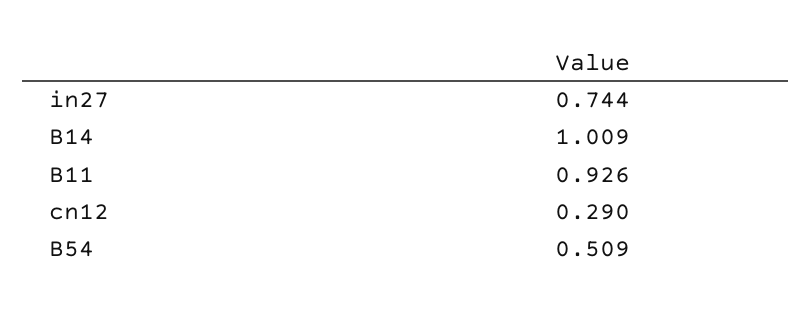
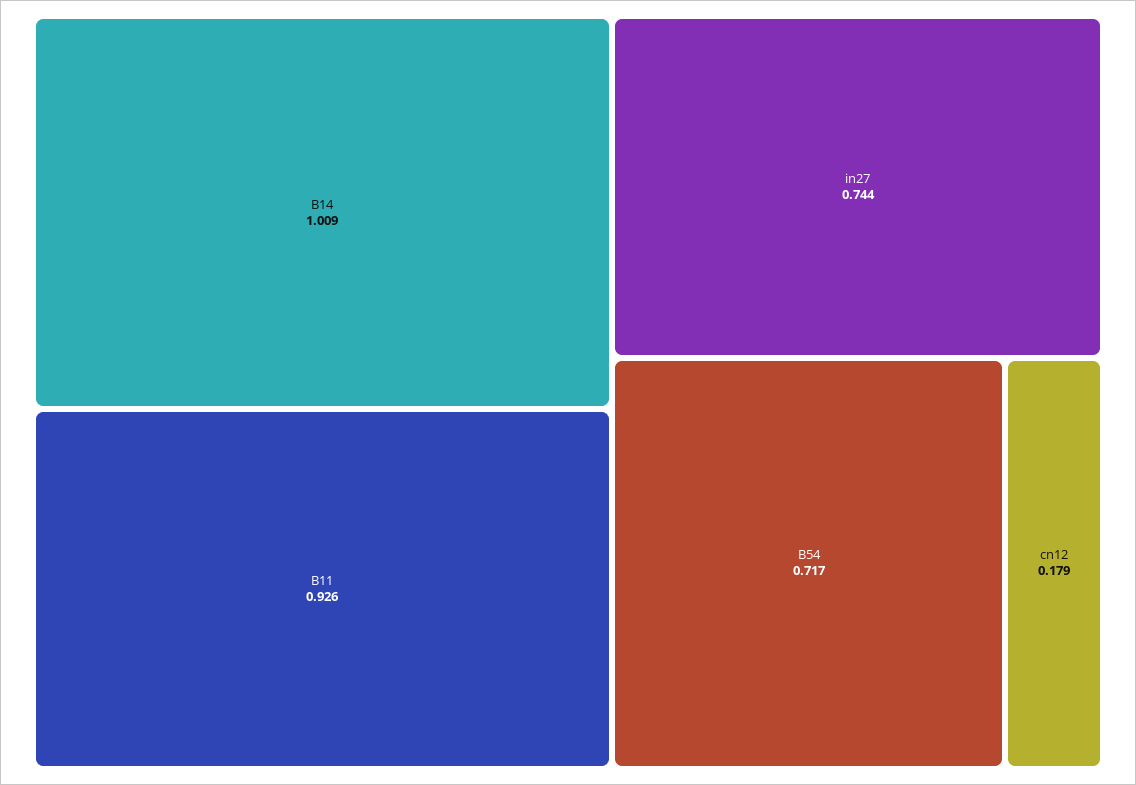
  {
    "in27": 0.744,
    "B14": 1.009,
    "B11": 0.926,
-   "cn12": 0.29,
+   "cn12": 0.179,
-   "B54": 0.509
+   "B54": 0.717
  }

